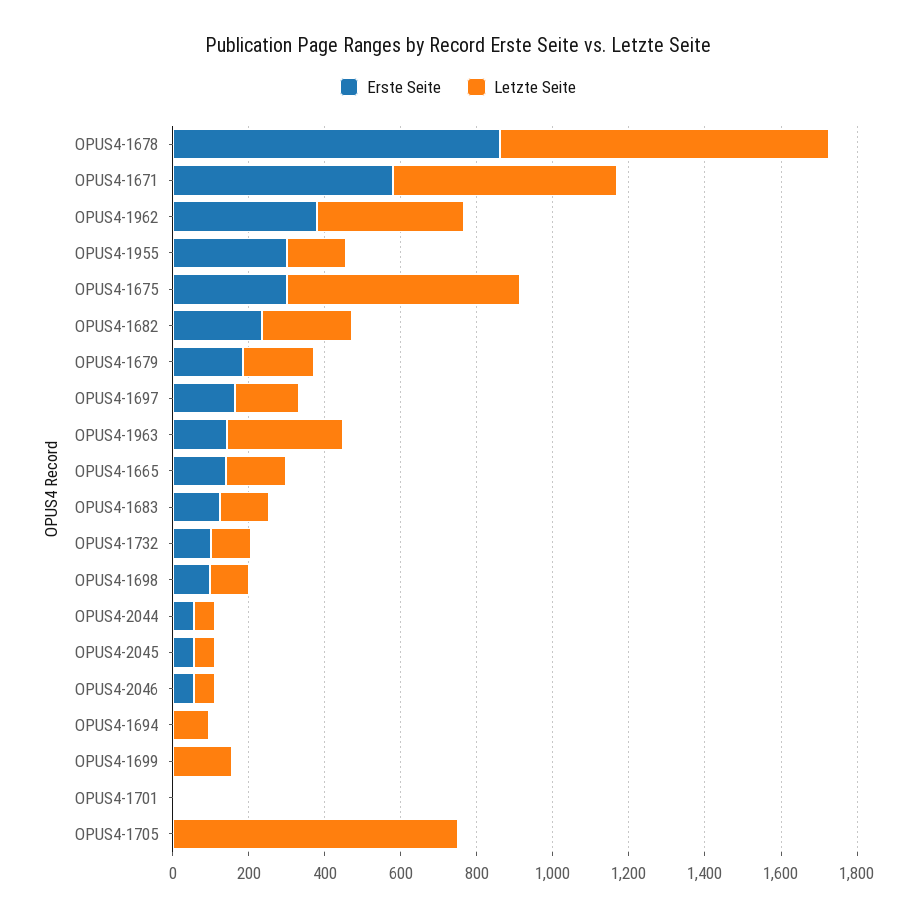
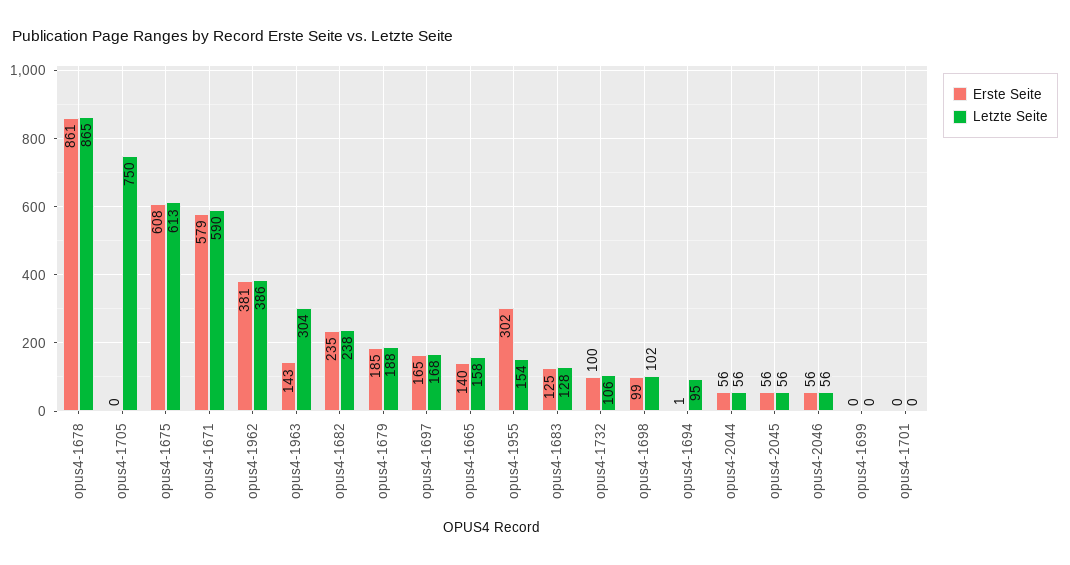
  {
    "Erste Seite": {
      "OPUS4-1678": 861,
      "OPUS4-1671": 579,
      "OPUS4-1962": 381,
      "OPUS4-1955": 302,
-     "OPUS4-1675": 300,
+     "OPUS4-1675": 608,
      "OPUS4-1682": 235,
      "OPUS4-1679": 185,
      "OPUS4-1697": 165,
      "OPUS4-1963": 143,
      "OPUS4-1665": 140,
      "OPUS4-1683": 125,
      "OPUS4-1732": 100,
      "OPUS4-1698": 99,
      "OPUS4-2044": 56,
      "OPUS4-2045": 56,
      "OPUS4-2046": 56,
      "OPUS4-1694": 1,
      "OPUS4-1699": 0,
      "OPUS4-1701": 0,
      "OPUS4-1705": 0
    },
    "Letzte Seite": {
      "OPUS4-1678": 865,
      "OPUS4-1671": 590,
      "OPUS4-1962": 386,
      "OPUS4-1955": 154,
      "OPUS4-1675": 613,
      "OPUS4-1682": 238,
      "OPUS4-1679": 188,
      "OPUS4-1697": 168,
      "OPUS4-1963": 304,
      "OPUS4-1665": 158,
      "OPUS4-1683": 128,
      "OPUS4-1732": 106,
      "OPUS4-1698": 102,
      "OPUS4-2044": 56,
      "OPUS4-2045": 56,
      "OPUS4-2046": 56,
      "OPUS4-1694": 95,
-     "OPUS4-1699": 150,
+     "OPUS4-1699": 0,
      "OPUS4-1701": 0,
      "OPUS4-1705": 750
    }
  }

